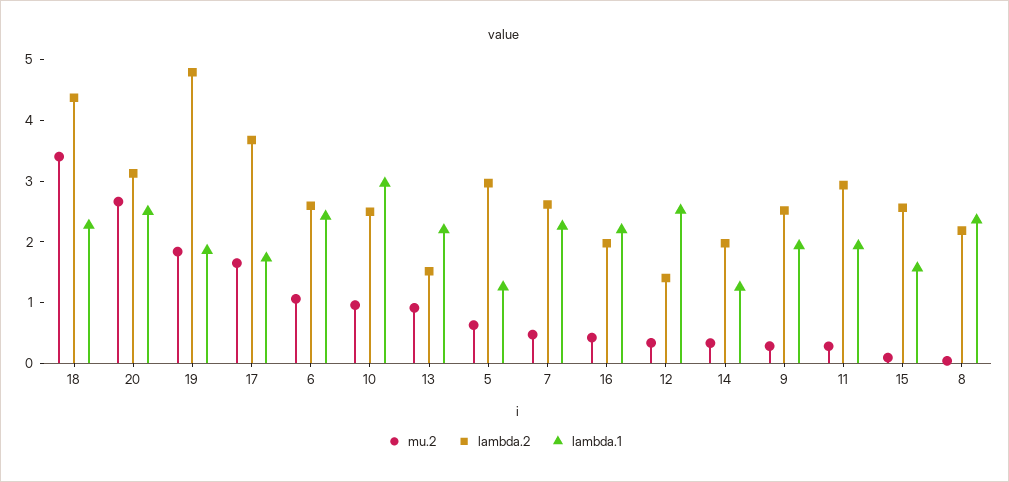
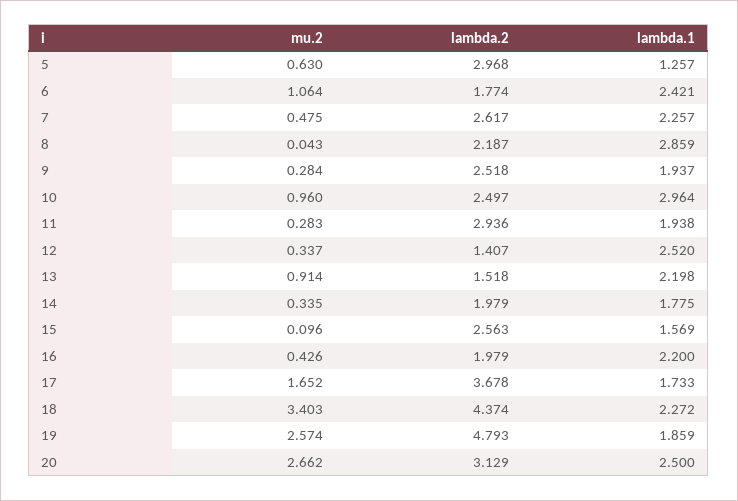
  {
    "mu.2": {
      "18": 3.403,
      "20": 2.662,
-     "19": 1.8,
+     "19": 2.574,
      "17": 1.652,
      "6": 1.064,
      "10": 0.96,
      "13": 0.914,
      "5": 0.63,
      "7": 0.475,
      "16": 0.426,
      "12": 0.337,
      "14": 0.335,
      "9": 0.284,
      "11": 0.283,
      "15": 0.096,
      "8": 0.043
    },
    "lambda.2": {
      "18": 4.374,
      "20": 3.129,
      "19": 4.793,
      "17": 3.678,
-     "6": 2.6,
+     "6": 1.774,
      "10": 2.497,
      "13": 1.518,
      "5": 2.968,
      "7": 2.617,
      "16": 1.979,
      "12": 1.407,
      "14": 1.979,
      "9": 2.518,
      "11": 2.936,
      "15": 2.563,
      "8": 2.187
    },
    "lambda.1": {
      "18": 2.272,
      "20": 2.5,
      "19": 1.859,
      "17": 1.733,
      "6": 2.421,
      "10": 2.964,
      "13": 2.198,
      "5": 1.257,
      "7": 2.257,
      "16": 2.2,
      "12": 2.52,
-     "14": 1.2,
+     "14": 1.775,
      "9": 1.937,
      "11": 1.938,
      "15": 1.569,
-     "8": 2.4
+     "8": 2.859
    }
  }

